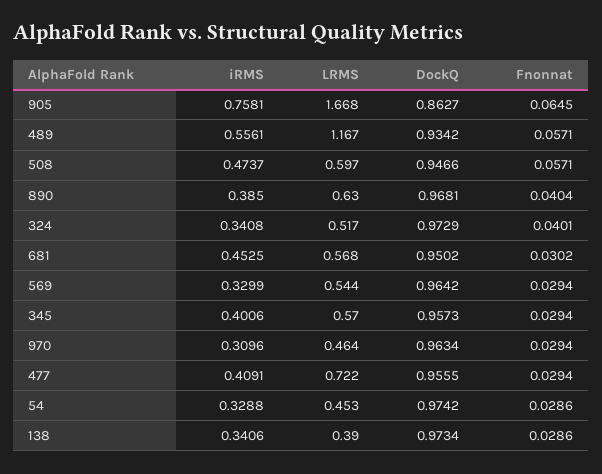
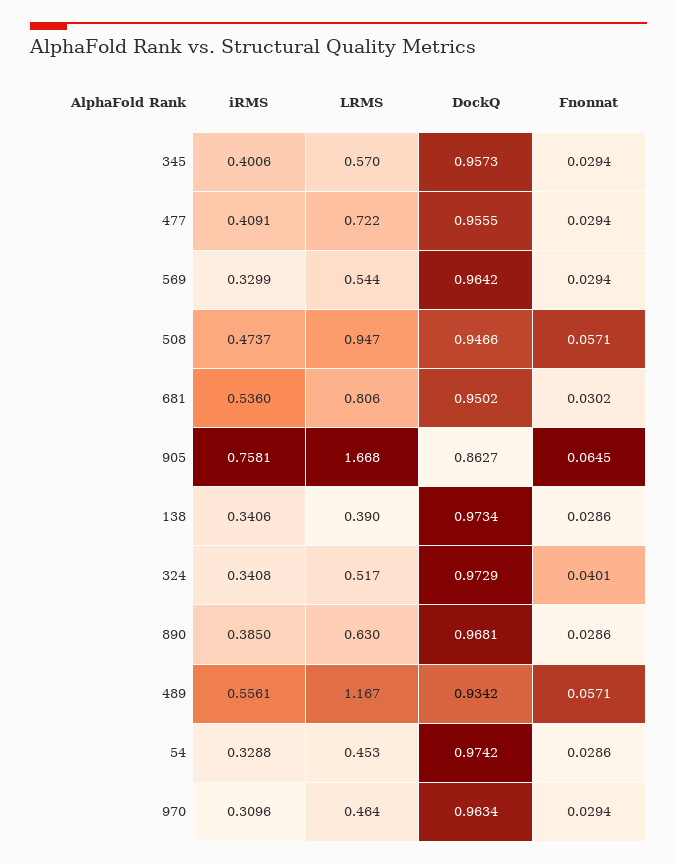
  {
    "iRMS": {
      "905": 0.7581,
      "489": 0.5561,
      "508": 0.4737,
      "890": 0.385,
      "324": 0.3408,
-     "681": 0.4525,
+     "681": 0.536,
      "569": 0.3299,
      "345": 0.4006,
      "970": 0.3096,
      "477": 0.4091,
      "54": 0.3288,
      "138": 0.3406
    },
    "LRMS": {
      "905": 1.668,
      "489": 1.167,
-     "508": 0.597,
+     "508": 0.947,
      "890": 0.63,
      "324": 0.517,
-     "681": 0.568,
+     "681": 0.806,
      "569": 0.544,
      "345": 0.57,
      "970": 0.464,
      "477": 0.722,
      "54": 0.453,
      "138": 0.39
    },
    "DockQ": {
      "905": 0.8627,
      "489": 0.9342,
      "508": 0.9466,
      "890": 0.9681,
      "324": 0.9729,
      "681": 0.9502,
      "569": 0.9642,
      "345": 0.9573,
      "970": 0.9634,
      "477": 0.9555,
      "54": 0.9742,
      "138": 0.9734
    },
    "Fnonnat": {
      "905": 0.0645,
      "489": 0.0571,
      "508": 0.0571,
-     "890": 0.0404,
+     "890": 0.0286,
      "324": 0.0401,
      "681": 0.0302,
      "569": 0.0294,
      "345": 0.0294,
      "970": 0.0294,
      "477": 0.0294,
      "54": 0.0286,
      "138": 0.0286
    }
  }

